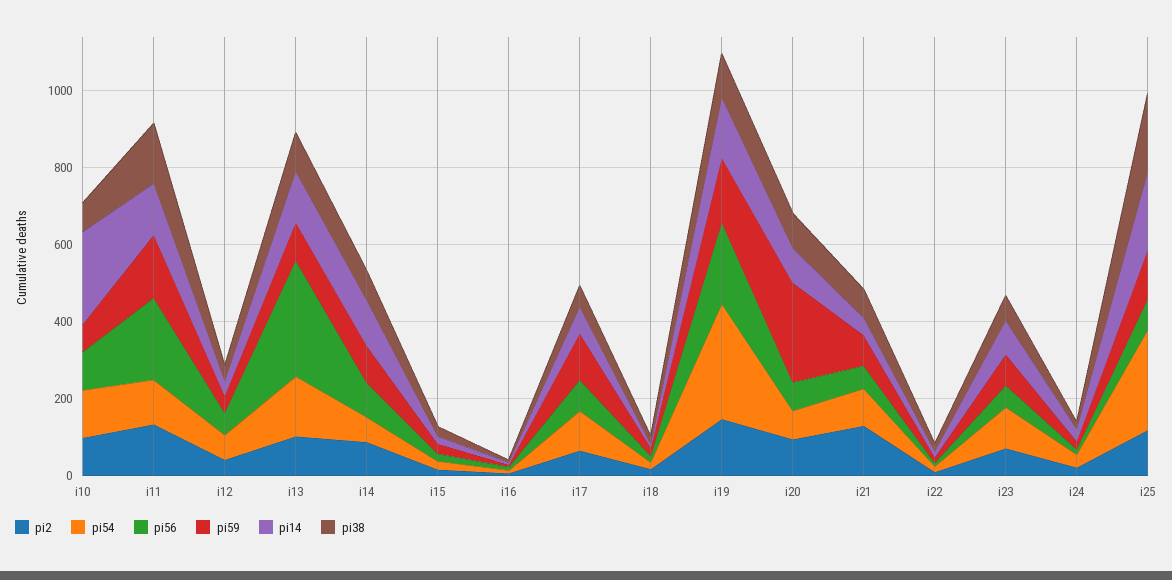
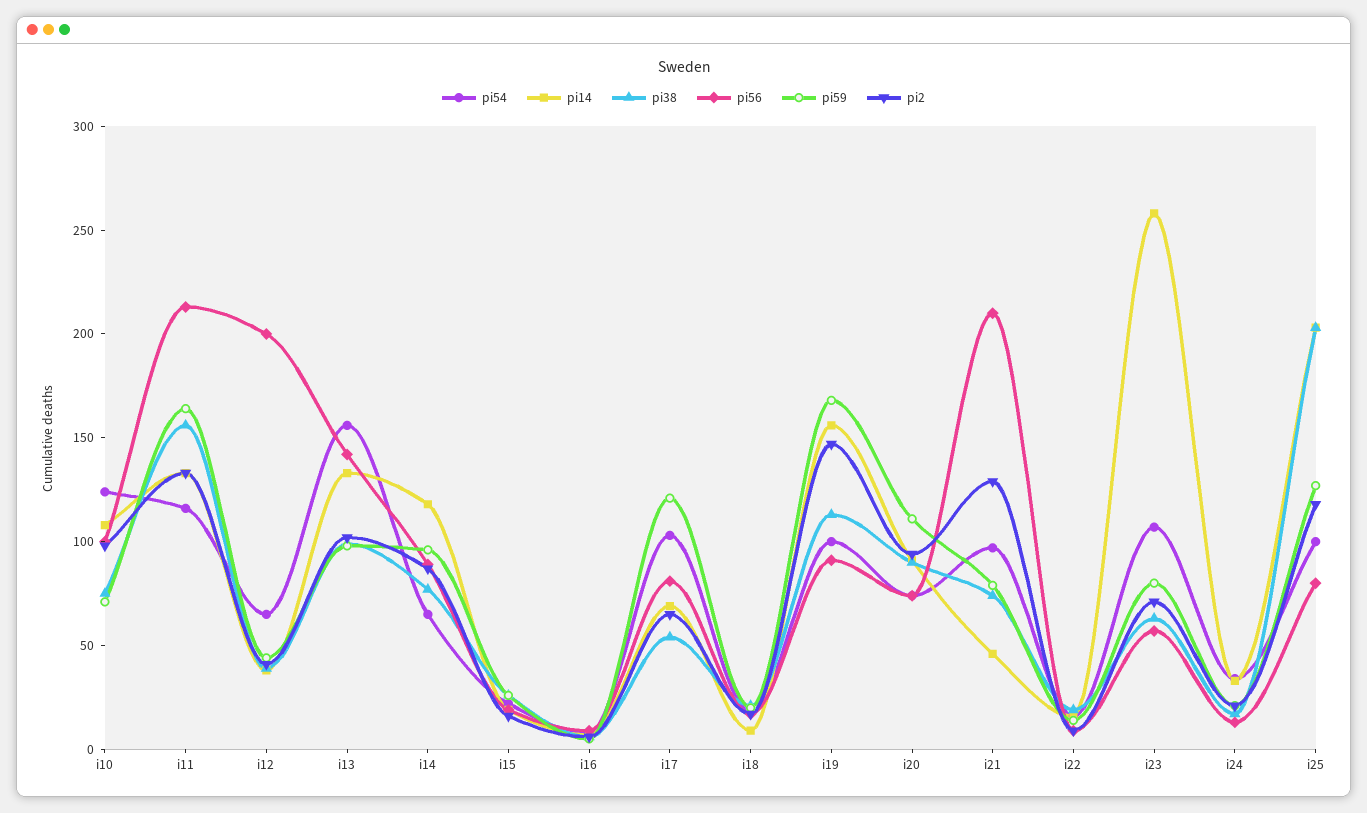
  {
    "pi2": {
      "i10": 100,
      "i11": 130,
      "i12": 40,
      "i13": 100,
      "i14": 90,
      "i15": 20,
      "i16": 10,
      "i17": 70,
      "i18": 20,
      "i19": 150,
      "i20": 90,
      "i21": 130,
      "i22": 10,
      "i23": 70,
      "i24": 20,
      "i25": 120
    },
    "pi54": {
      "i10": 120,
      "i11": 120,
      "i12": 70,
      "i13": 160,
      "i14": 70,
      "i15": 20,
      "i16": 10,
      "i17": 100,
      "i18": 20,
-     "i19": 300,
+     "i19": 100,
      "i20": 70,
      "i21": 100,
      "i22": 20,
      "i23": 110,
      "i24": 30,
-     "i25": 250
+     "i25": 100
    },
    "pi56": {
      "i10": 100,
      "i11": 210,
-     "i12": 50,
+     "i12": 200,
-     "i13": 300,
+     "i13": 140,
      "i14": 90,
      "i15": 20,
      "i16": 10,
      "i17": 80,
      "i18": 20,
-     "i19": 200,
+     "i19": 90,
      "i20": 70,
-     "i21": 50,
+     "i21": 210,
      "i22": 10,
      "i23": 60,
      "i24": 10,
      "i25": 80
    },
    "pi59": {
      "i10": 70,
      "i11": 160,
      "i12": 40,
      "i13": 100,
      "i14": 100,
      "i15": 30,
      "i16": 10,
      "i17": 120,
      "i18": 20,
      "i19": 170,
-     "i20": 250,
+     "i20": 110,
      "i21": 80,
      "i22": 10,
      "i23": 80,
      "i24": 20,
      "i25": 130
    },
    "pi14": {
-     "i10": 250,
+     "i10": 110,
      "i11": 130,
      "i12": 40,
      "i13": 130,
      "i14": 120,
      "i15": 20,
      "i16": 10,
      "i17": 70,
      "i18": 10,
      "i19": 160,
      "i20": 90,
      "i21": 50,
      "i22": 20,
-     "i23": 100,
+     "i23": 260,
      "i24": 30,
      "i25": 200
    },
    "pi38": {
      "i10": 80,
      "i11": 160,
      "i12": 40,
      "i13": 100,
      "i14": 80,
      "i15": 30,
      "i16": 10,
      "i17": 50,
      "i18": 20,
      "i19": 110,
      "i20": 90,
      "i21": 70,
      "i22": 20,
      "i23": 60,
      "i24": 20,
      "i25": 200
    }
  }

